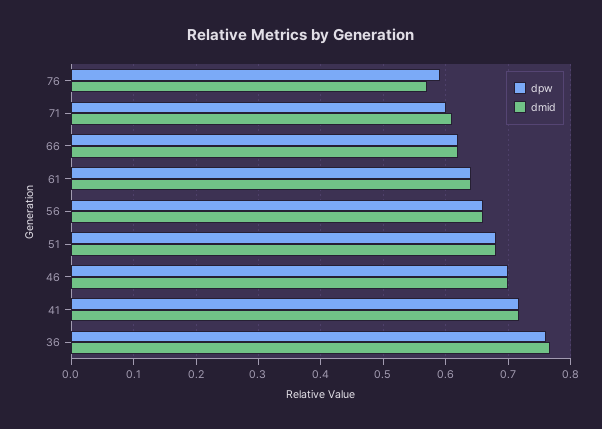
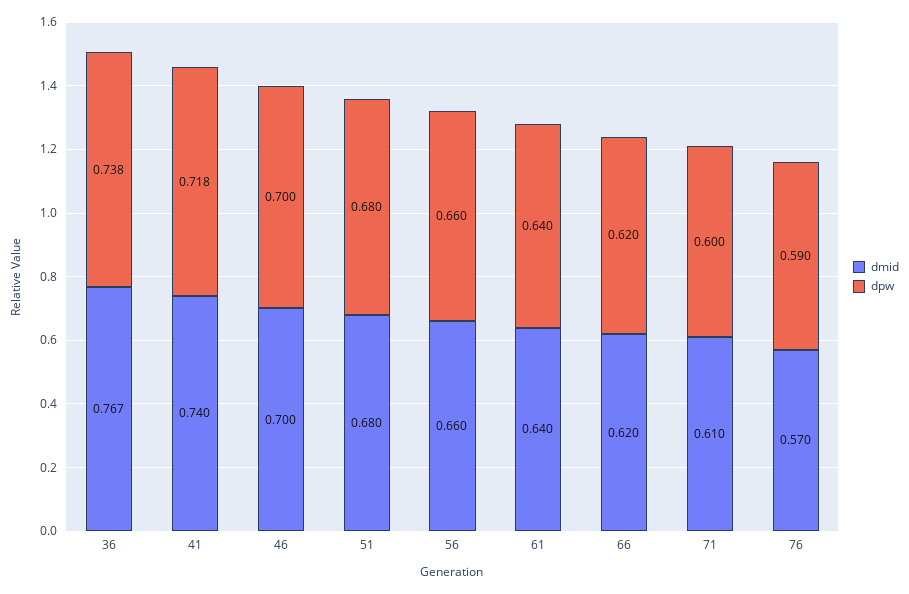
  {
    "dpw": {
      "76": 0.59,
      "71": 0.6,
      "66": 0.62,
      "61": 0.64,
      "56": 0.66,
      "51": 0.68,
      "46": 0.7,
      "41": 0.718,
-     "36": 0.76
+     "36": 0.738
    },
    "dmid": {
      "76": 0.57,
      "71": 0.61,
      "66": 0.62,
      "61": 0.64,
      "56": 0.66,
      "51": 0.68,
      "46": 0.7,
-     "41": 0.72,
+     "41": 0.74,
      "36": 0.767
    }
  }

